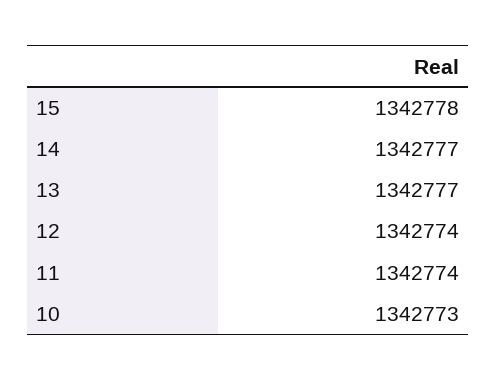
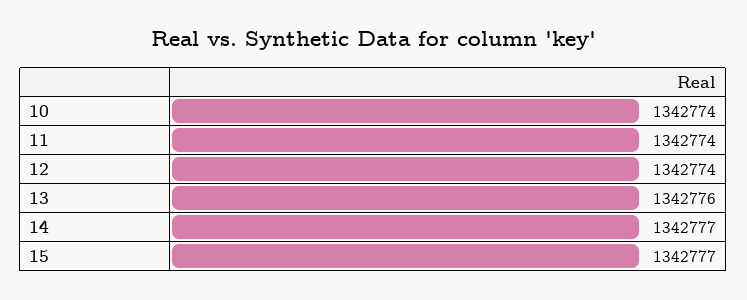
  {
-   "15": 1342778,
+   "15": 1342777,
    "14": 1342777,
-   "13": 1342777,
+   "13": 1342776,
    "12": 1342774,
    "11": 1342774,
-   "10": 1342773
+   "10": 1342774
  }

